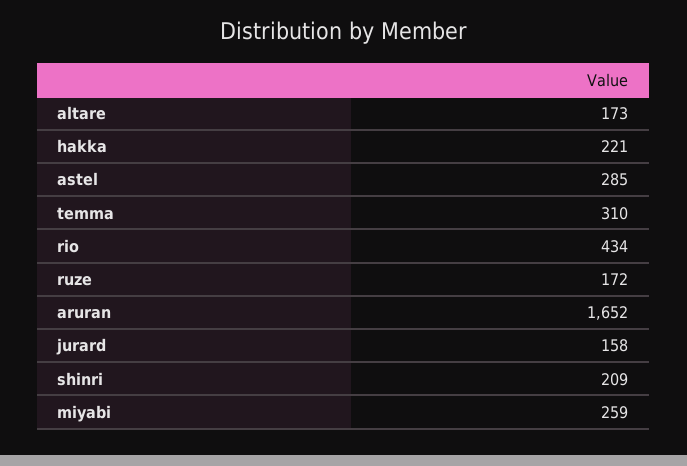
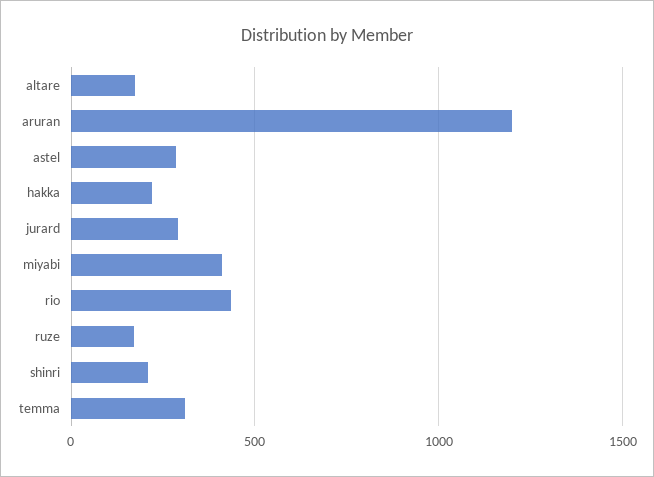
  {
    "altare": 173,
    "hakka": 221,
    "astel": 285,
    "temma": 310,
    "rio": 434,
    "ruze": 172,
-   "aruran": 1652,
+   "aruran": 1200,
-   "jurard": 158,
+   "jurard": 300,
    "shinri": 209,
-   "miyabi": 259
+   "miyabi": 400
  }

